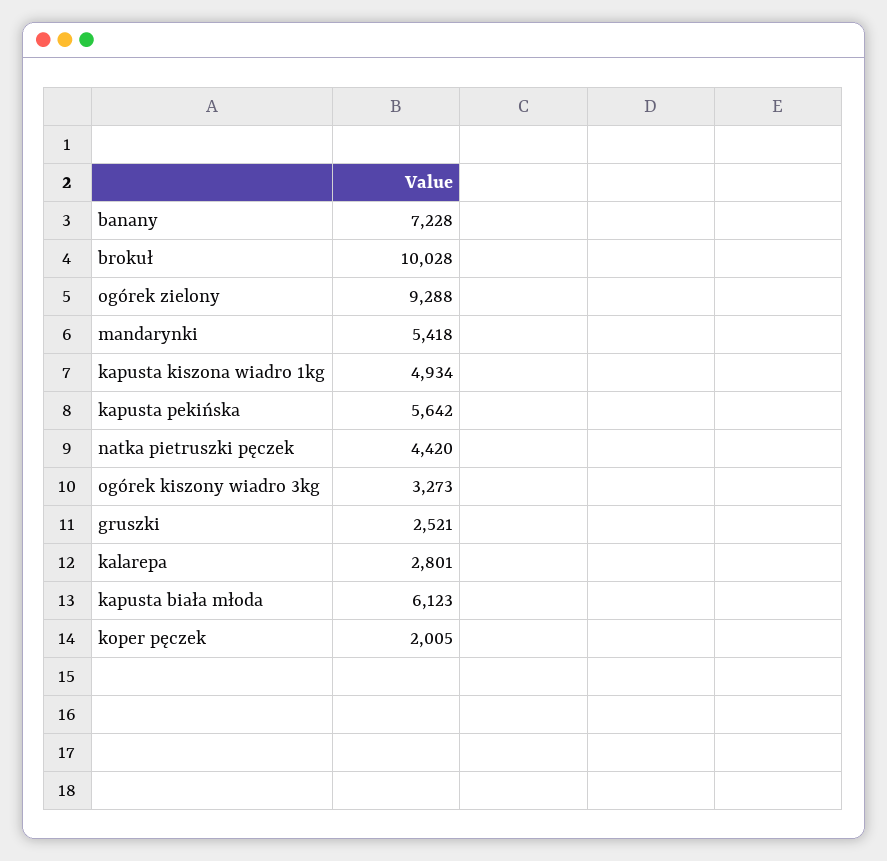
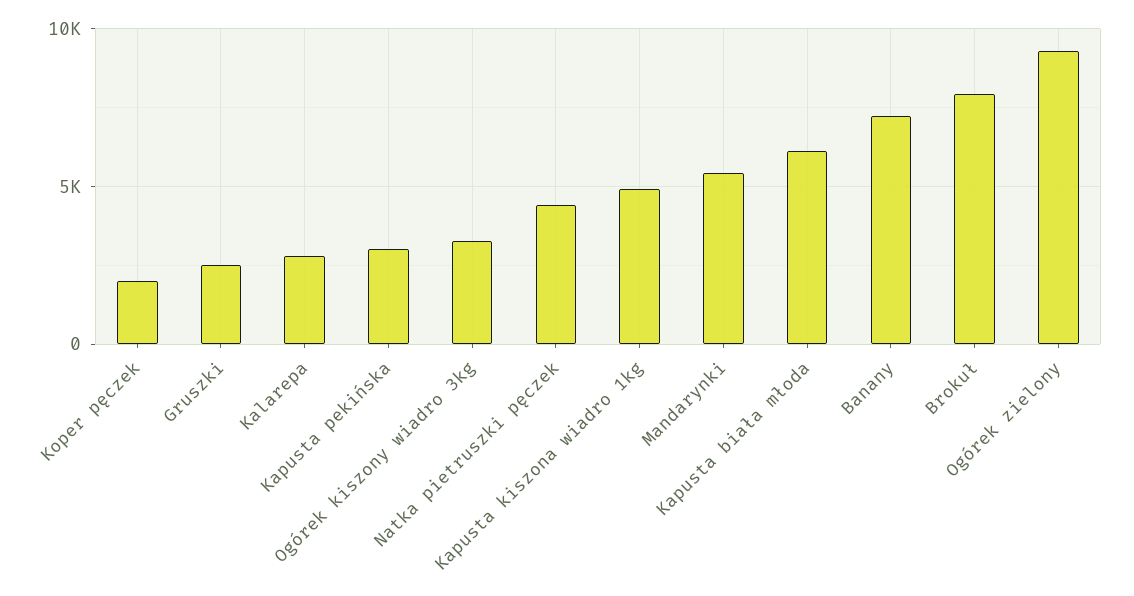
  {
    "banany": 7228,
-   "brokuł": 10028,
+   "brokuł": 8000,
    "ogórek zielony": 9288,
    "mandarynki": 5418,
    "kapusta kiszona wiadro 1kg": 4934,
-   "kapusta pekińska": 5642,
+   "kapusta pekińska": 3000,
    "natka pietruszki pęczek": 4420,
    "ogórek kiszony wiadro 3kg": 3273,
    "gruszki": 2521,
    "kalarepa": 2801,
    "kapusta biała młoda": 6123,
    "koper pęczek": 2005
  }

